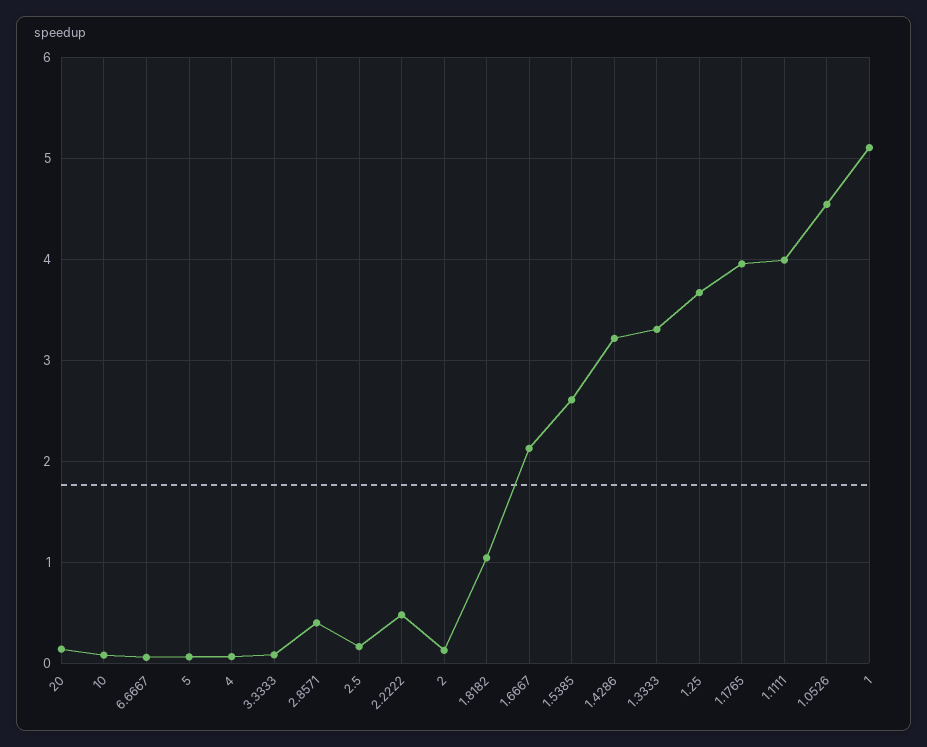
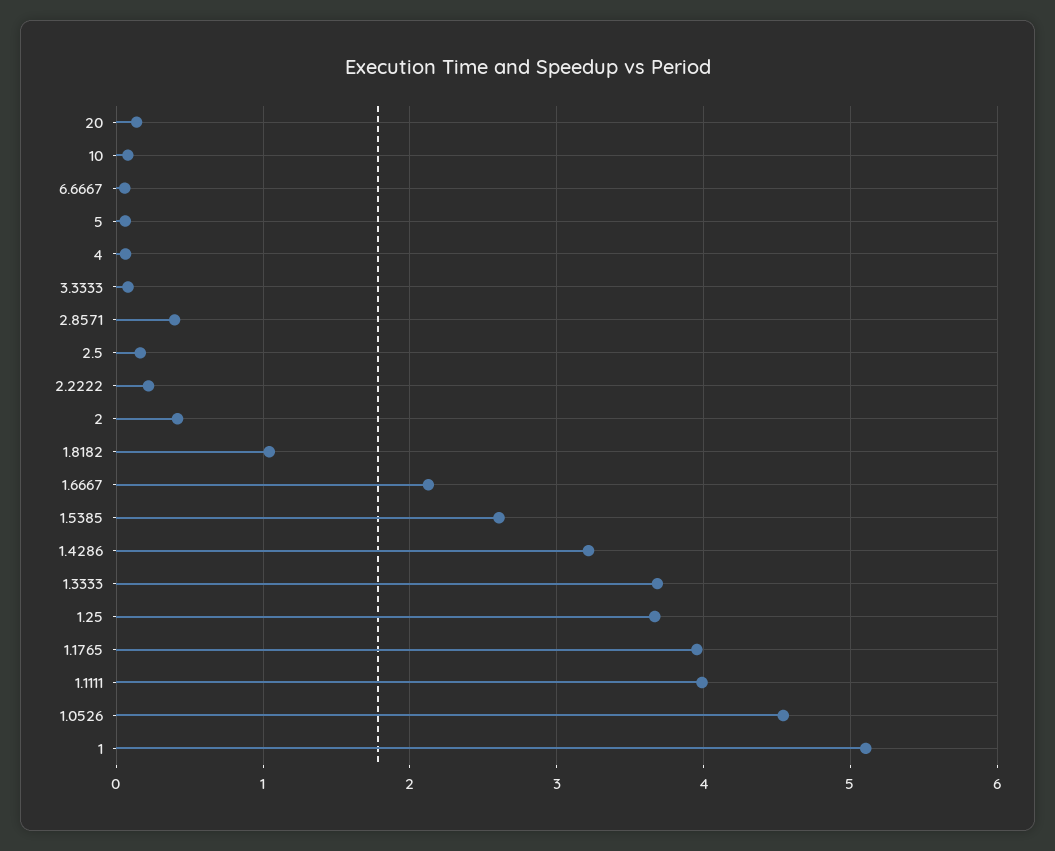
  {
    "20": 0.1,
    "10": 0.1,
    "6.6667": 0.1,
    "5": 0.1,
    "4": 0.1,
    "3.3333": 0.1,
    "2.8571": 0.4,
    "2.5": 0.2,
-   "2.2222": 0.5,
+   "2.2222": 0.2,
-   "2": 0.1,
+   "2": 0.4,
    "1.8182": 1,
    "1.6667": 2.1,
    "1.5385": 2.6,
    "1.4286": 3.2,
-   "1.3333": 3.3,
+   "1.3333": 3.7,
    "1.25": 3.7,
    "1.1765": 4,
    "1.1111": 4,
    "1.0526": 4.5,
    "1": 5.1
  }

